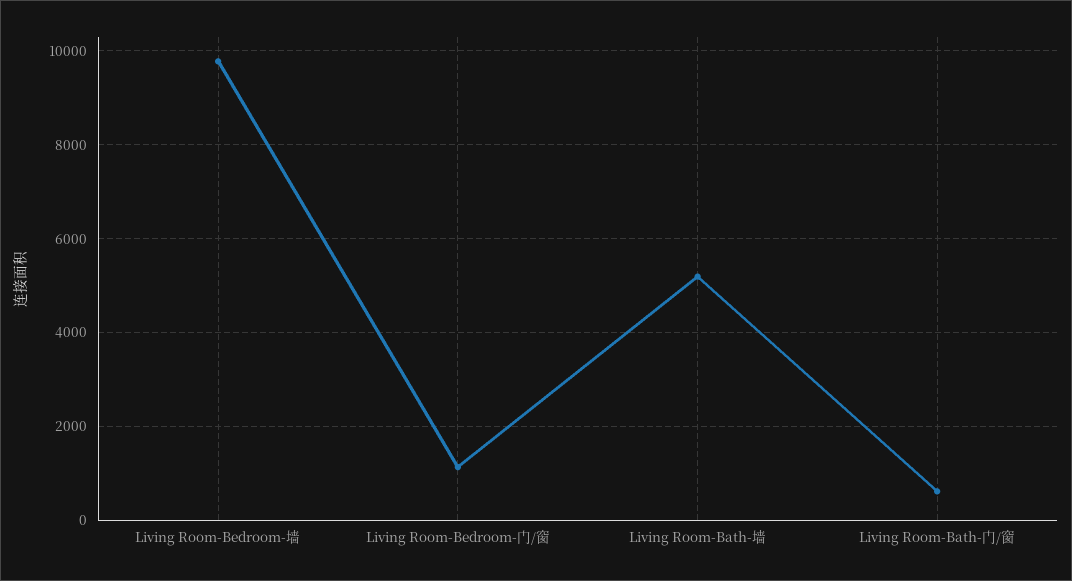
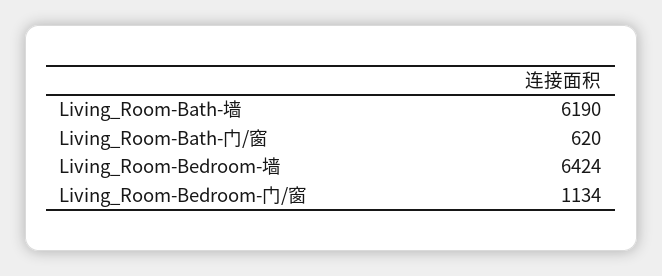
  {
-   "Living Room-Bedroom-墙": 9800,
+   "Living Room-Bedroom-墙": 6424,
    "Living Room-Bedroom-门/窗": 1134,
-   "Living Room-Bath-墙": 5200,
+   "Living Room-Bath-墙": 6190,
    "Living Room-Bath-门/窗": 620
  }

